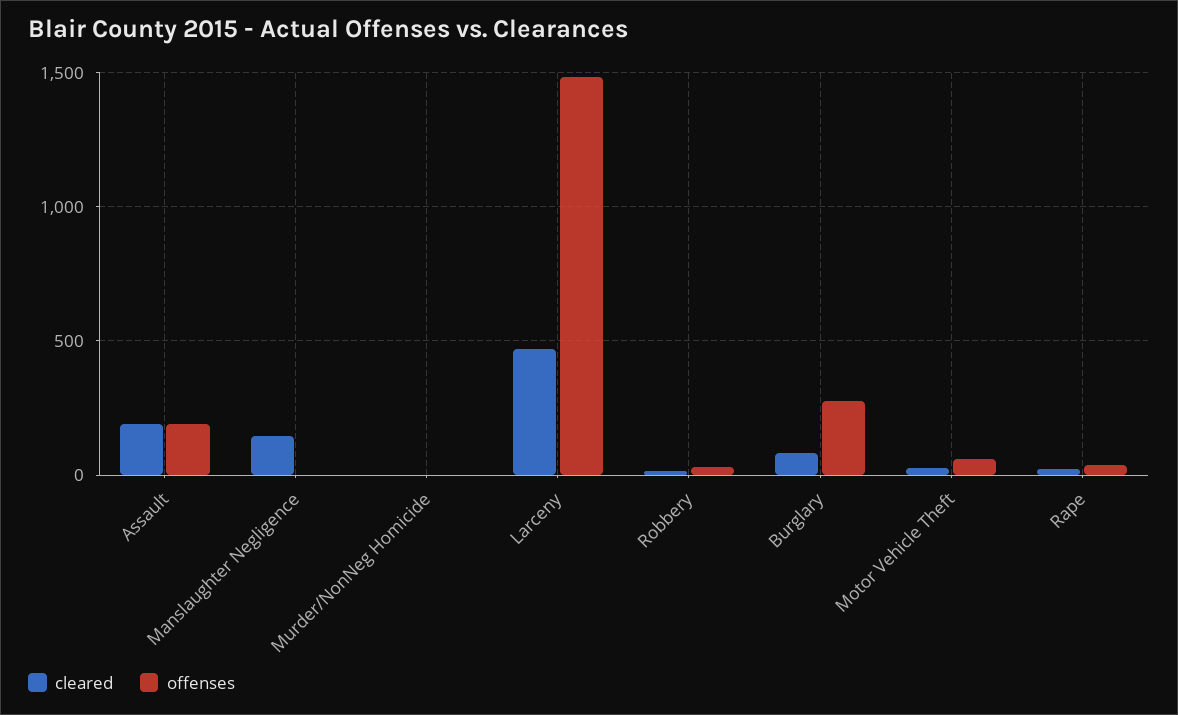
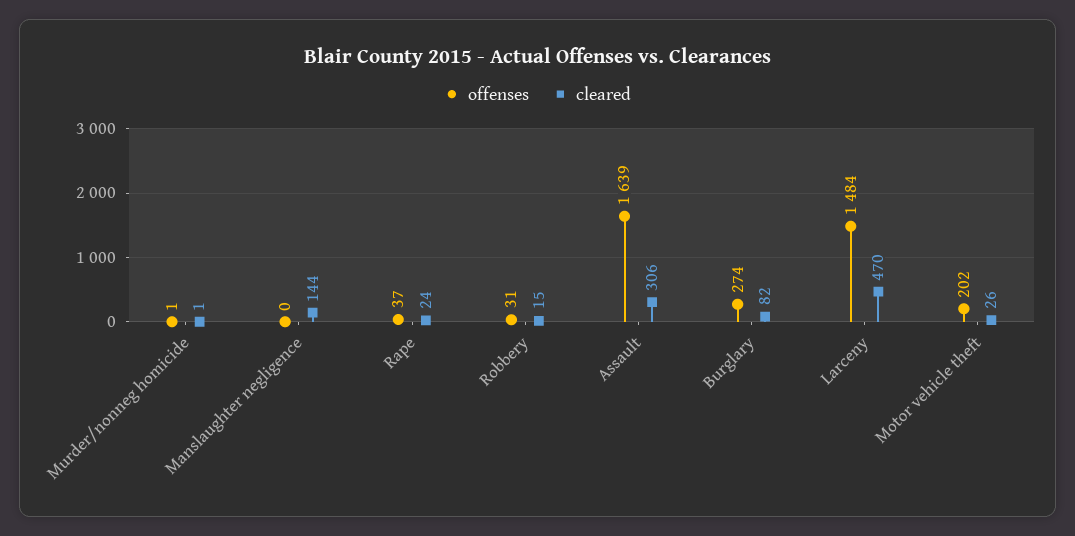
  {
    "cleared": {
-     "Assault": 200,
+     "Assault": 306,
      "Manslaughter Negligence": 144,
      "Murder/NonNeg Homicide": 1,
      "Larceny": 470,
      "Robbery": 15,
      "Burglary": 82,
      "Motor Vehicle Theft": 26,
      "Rape": 24
    },
    "offenses": {
-     "Assault": 200,
+     "Assault": 1639,
      "Manslaughter Negligence": 0,
      "Murder/NonNeg Homicide": 1,
      "Larceny": 1484,
      "Robbery": 31,
      "Burglary": 274,
-     "Motor Vehicle Theft": 50,
+     "Motor Vehicle Theft": 202,
      "Rape": 37
    }
  }

